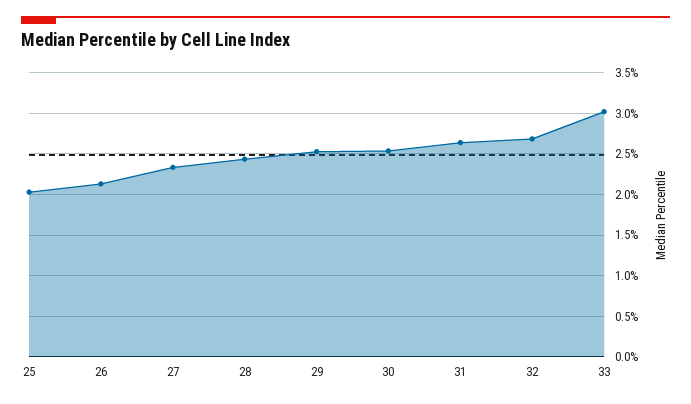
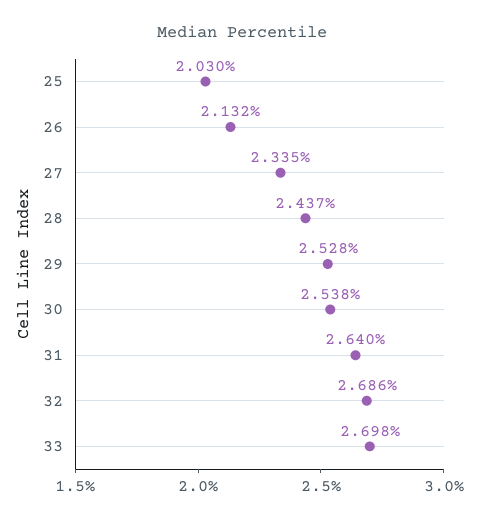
  {
    "25": 2.03,
    "26": 2.132,
    "27": 2.335,
    "28": 2.437,
    "29": 2.528,
    "30": 2.538,
    "31": 2.64,
    "32": 2.686,
-   "33": 3
+   "33": 2.698
  }

